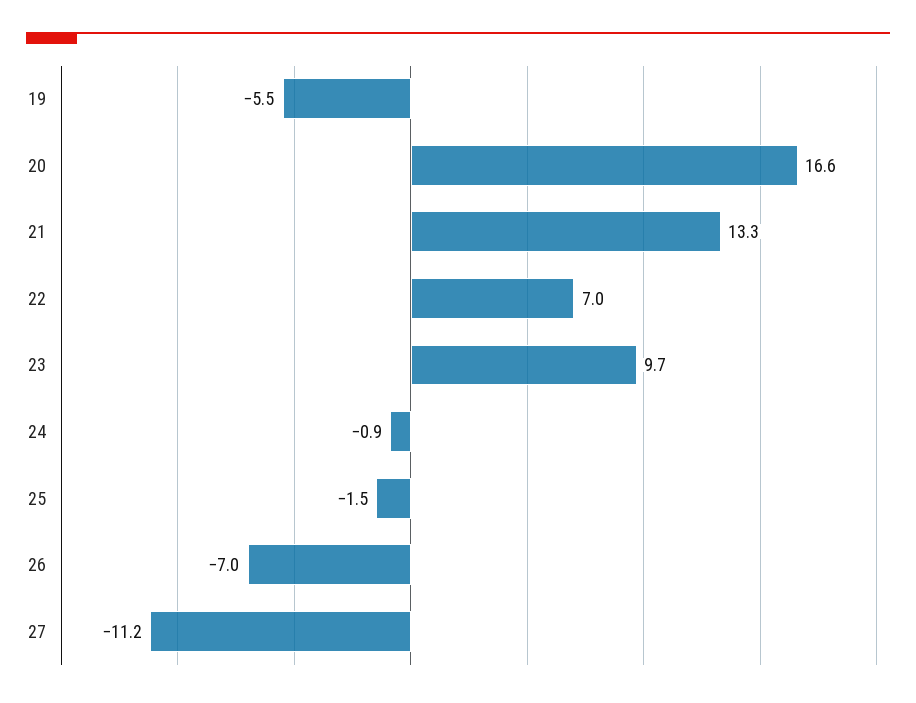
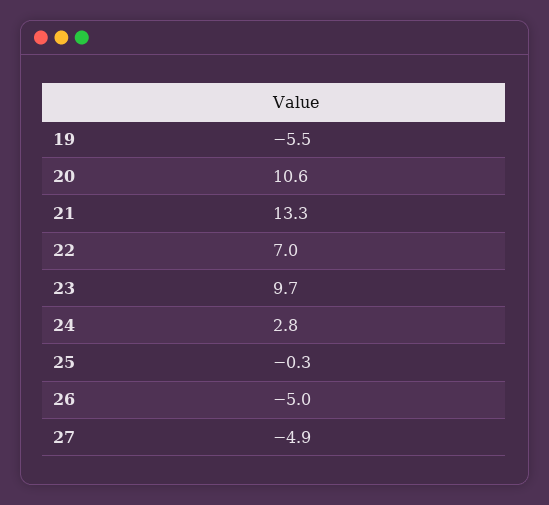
  {
    "19": -5.5,
-   "20": 16.6,
+   "20": 10.6,
    "21": 13.3,
    "22": 7,
    "23": 9.7,
-   "24": -0.9,
+   "24": 2.8,
-   "25": -1.5,
+   "25": -0.3,
-   "26": -7,
+   "26": -5,
-   "27": -11.2
+   "27": -4.9
  }

